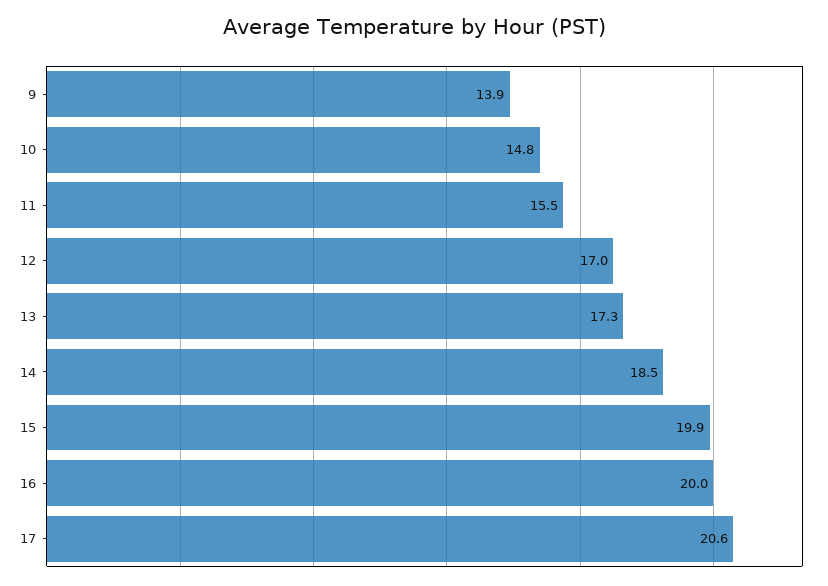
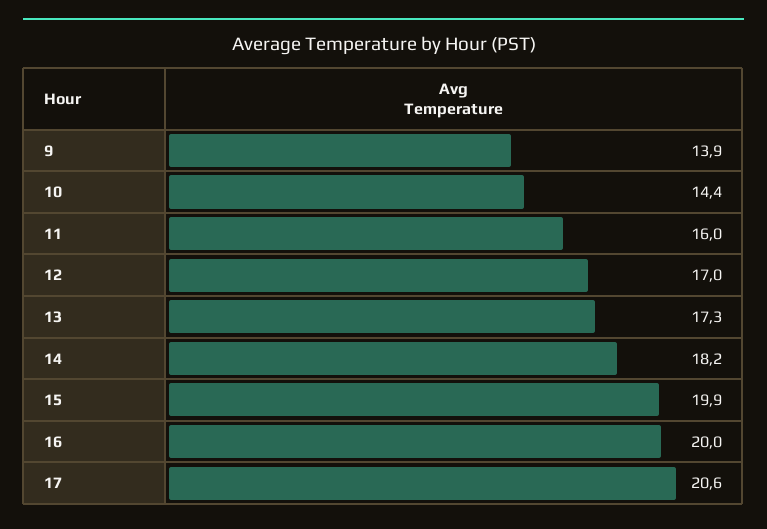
  {
    "9": 13.9,
-   "10": 14.8,
+   "10": 14.4,
-   "11": 15.5,
+   "11": 16,
    "12": 17,
    "13": 17.3,
-   "14": 18.5,
+   "14": 18.2,
    "15": 19.9,
    "16": 20,
    "17": 20.6
  }

